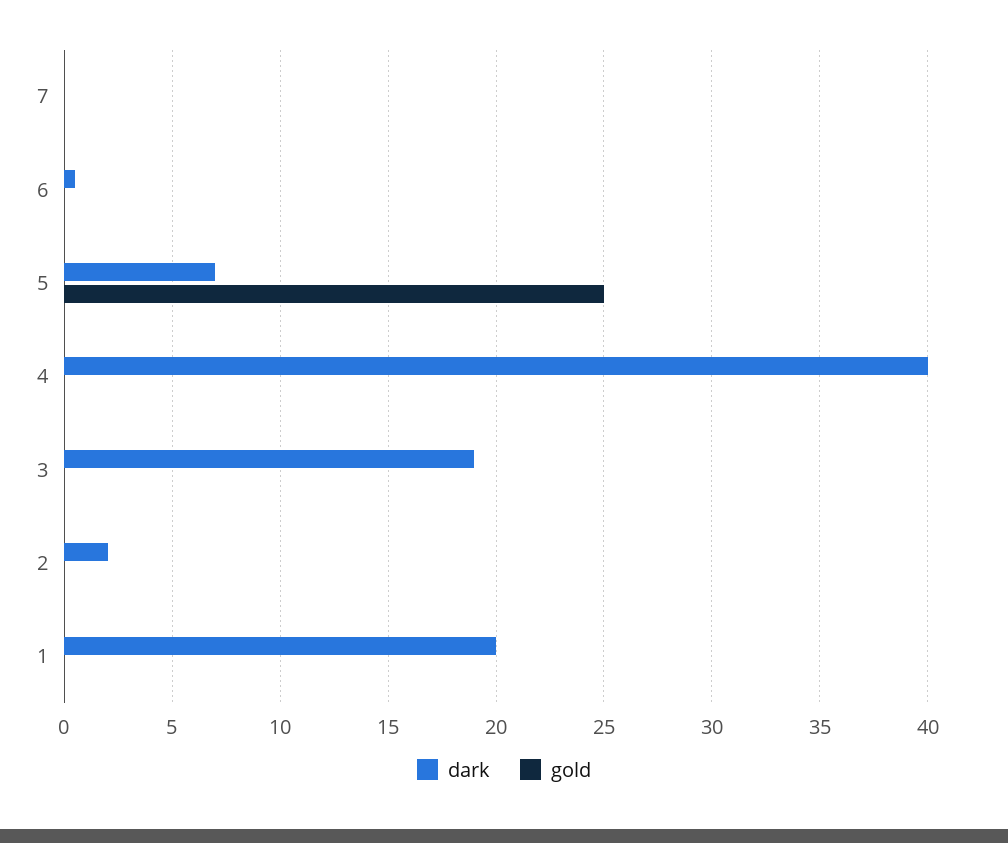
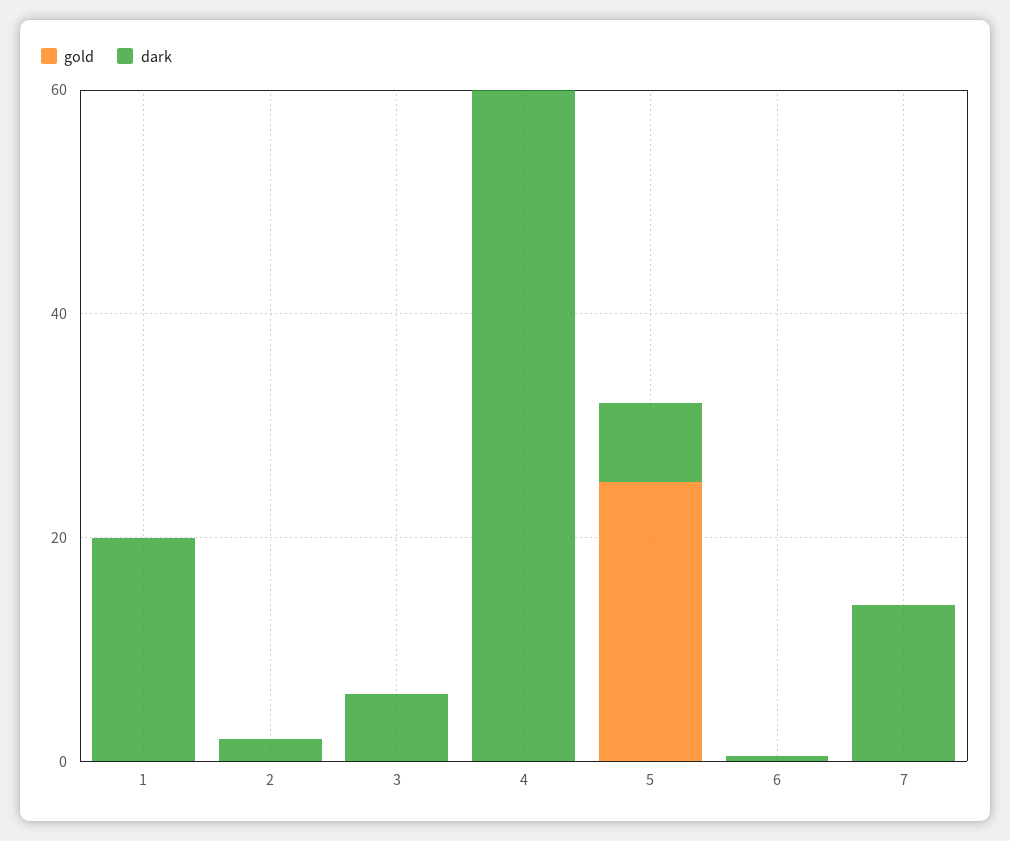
  {
    "dark": {
-     "7": 0,
+     "7": 15,
      "6": 0.5,
      "5": 7,
-     "4": 40,
+     "4": 60,
-     "3": 19,
+     "3": 5,
      "2": 2,
      "1": 20
    },
    "gold": {
      "7": 0,
      "6": 0,
      "5": 25,
      "4": 0,
      "3": 0,
      "2": 0,
      "1": 0
    }
  }

